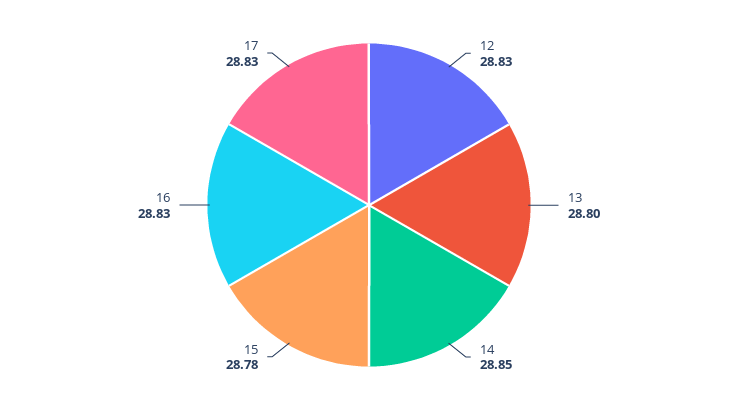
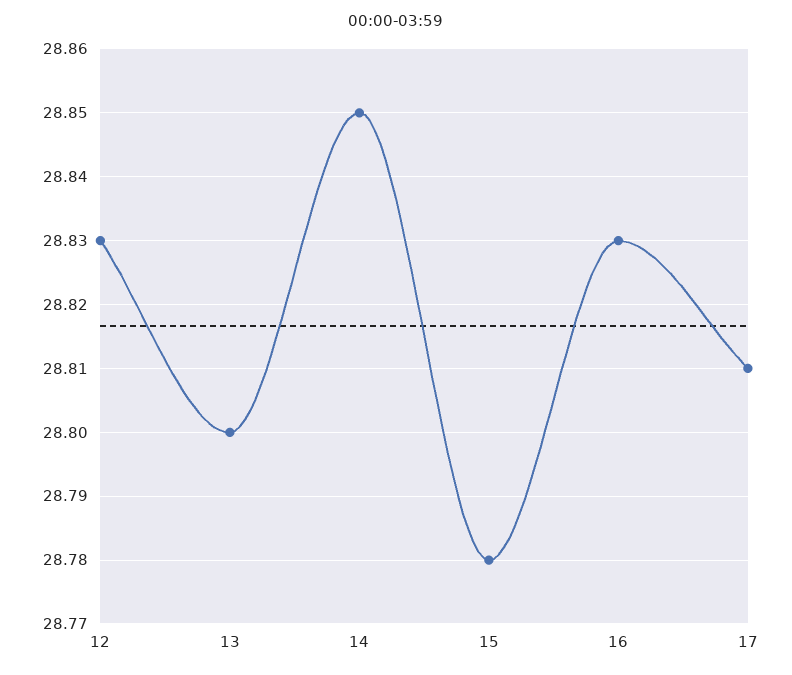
  {
    "12": 28.83,
    "13": 28.8,
    "14": 28.85,
    "15": 28.78,
    "16": 28.83,
-   "17": 28.83
+   "17": 28.81
  }

